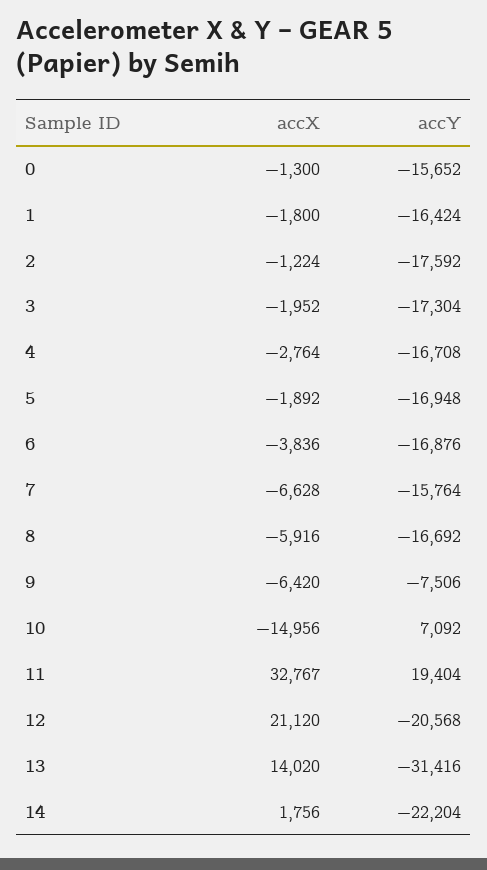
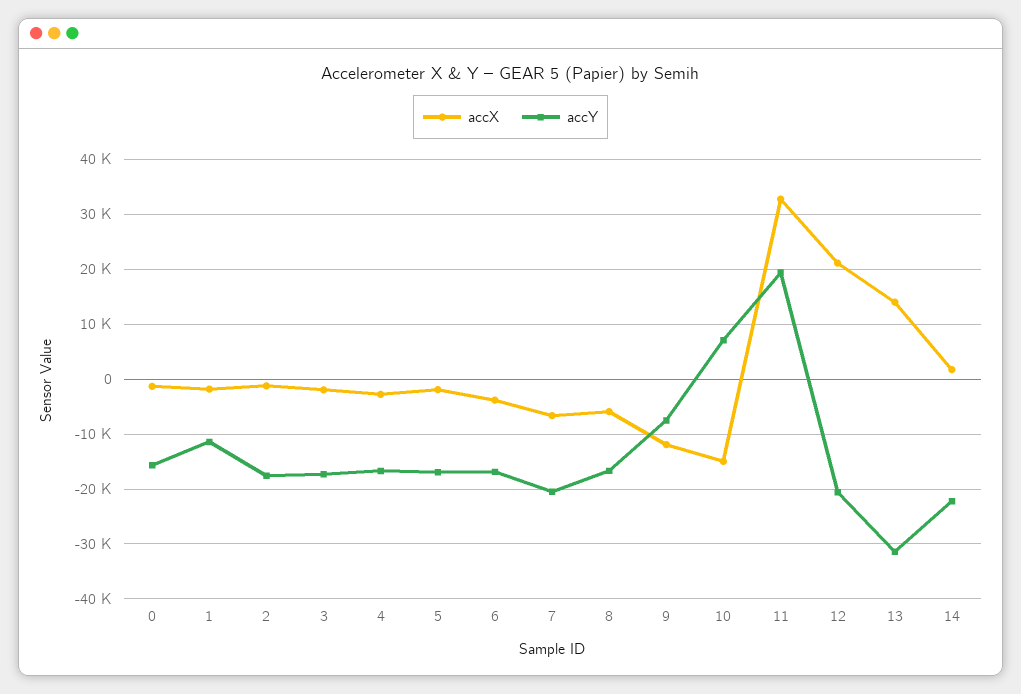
  {
    "accX": {
      "0": -1300,
      "1": -1800,
      "2": -1224,
      "3": -1952,
      "4": -2764,
      "5": -1892,
      "6": -3836,
      "7": -6628,
      "8": -5916,
-     "9": -6420,
+     "9": -12000,
      "10": -14956,
      "11": 32767,
      "12": 21120,
      "13": 14020,
      "14": 1756
    },
    "accY": {
      "0": -15652,
-     "1": -16424,
+     "1": -12000,
      "2": -17592,
      "3": -17304,
      "4": -16708,
      "5": -16948,
      "6": -16876,
-     "7": -15764,
+     "7": -20000,
      "8": -16692,
      "9": -7506,
      "10": 7092,
      "11": 19404,
      "12": -20568,
      "13": -31416,
      "14": -22204
    }
  }

